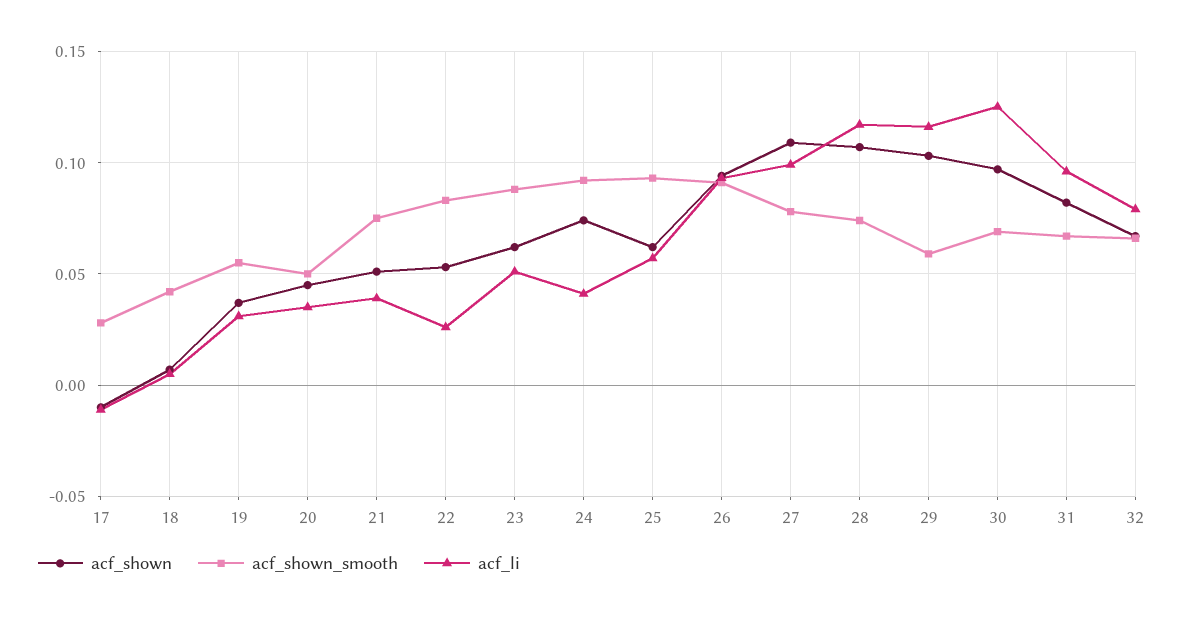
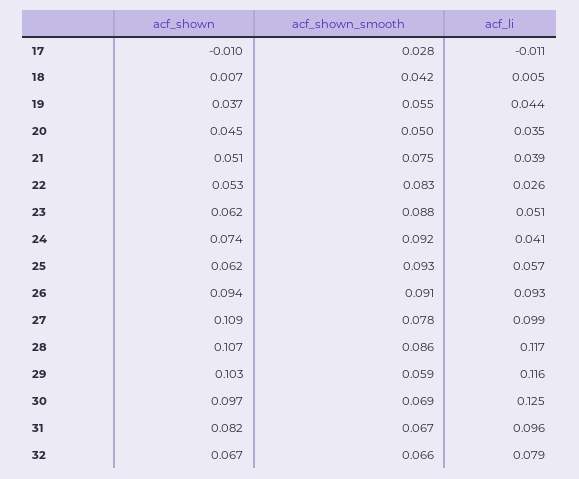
  {
    "acf_shown": {
      "17": -0.01,
      "18": 0.007,
      "19": 0.037,
      "20": 0.045,
      "21": 0.051,
      "22": 0.053,
      "23": 0.062,
      "24": 0.074,
      "25": 0.062,
      "26": 0.094,
      "27": 0.109,
      "28": 0.107,
      "29": 0.103,
      "30": 0.097,
      "31": 0.082,
      "32": 0.067
    },
    "acf_shown_smooth": {
      "17": 0.028,
      "18": 0.042,
      "19": 0.055,
      "20": 0.05,
      "21": 0.075,
      "22": 0.083,
      "23": 0.088,
      "24": 0.092,
      "25": 0.093,
      "26": 0.091,
      "27": 0.078,
-     "28": 0.075,
+     "28": 0.086,
      "29": 0.059,
      "30": 0.069,
      "31": 0.067,
      "32": 0.066
    },
    "acf_li": {
      "17": -0.011,
      "18": 0.005,
-     "19": 0.03,
+     "19": 0.044,
      "20": 0.035,
      "21": 0.039,
      "22": 0.026,
      "23": 0.051,
      "24": 0.041,
      "25": 0.057,
      "26": 0.093,
      "27": 0.099,
      "28": 0.117,
      "29": 0.116,
      "30": 0.125,
      "31": 0.096,
      "32": 0.079
    }
  }

